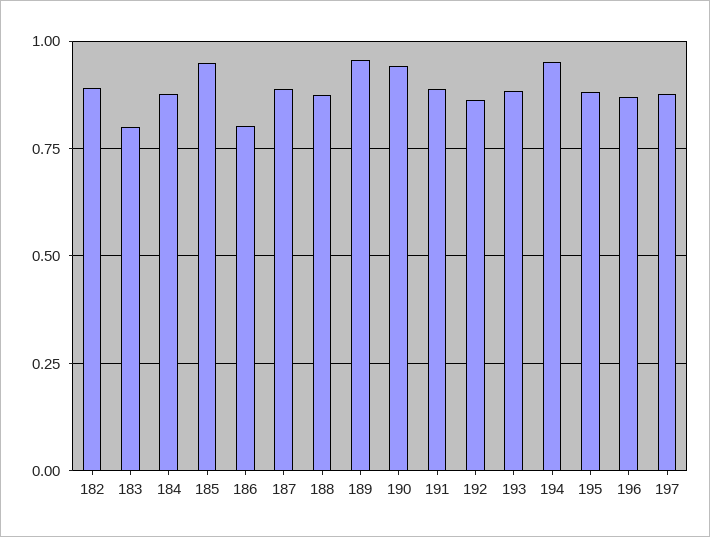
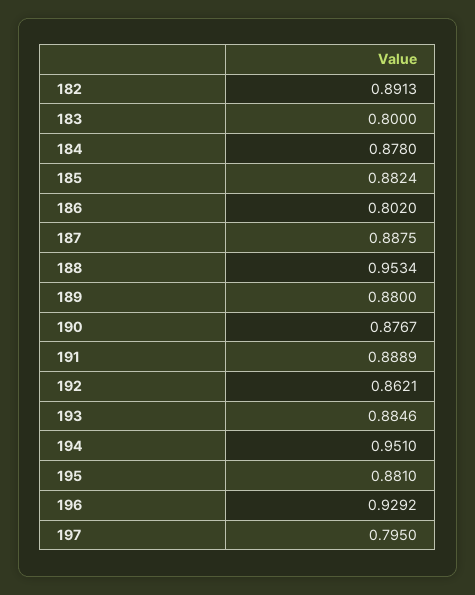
  {
    "182": 0.8913,
    "183": 0.8,
    "184": 0.878,
-   "185": 0.95,
+   "185": 0.8824,
    "186": 0.802,
    "187": 0.8875,
-   "188": 0.875,
+   "188": 0.9534,
-   "189": 0.95,
+   "189": 0.88,
-   "190": 0.95,
+   "190": 0.8767,
    "191": 0.8889,
    "192": 0.8621,
    "193": 0.8846,
    "194": 0.951,
    "195": 0.881,
-   "196": 0.875,
+   "196": 0.9292,
-   "197": 0.875
+   "197": 0.795
  }

